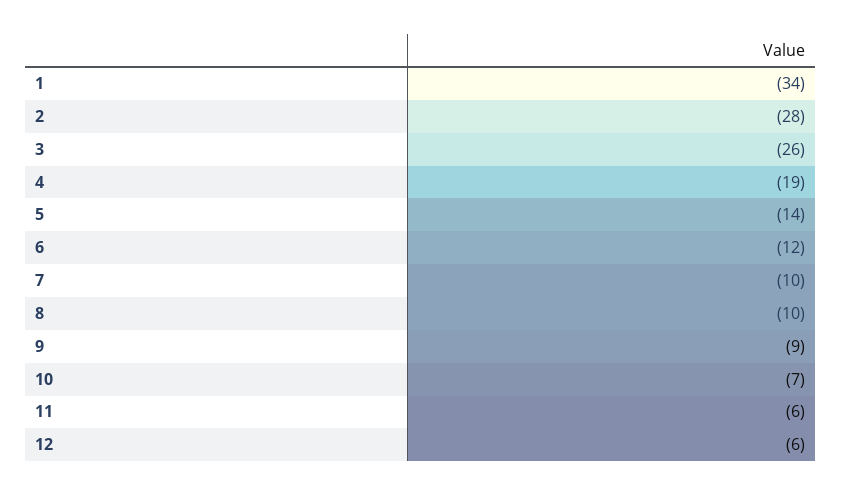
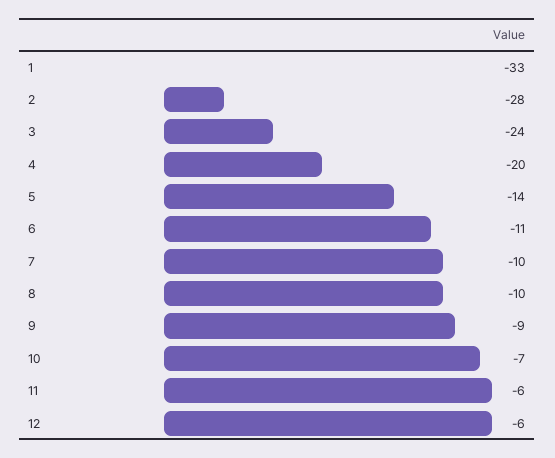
  {
-   "1": -34,
+   "1": -33,
    "2": -28,
-   "3": -26,
+   "3": -24,
-   "4": -19,
+   "4": -20,
    "5": -14,
-   "6": -12,
+   "6": -11,
    "7": -10,
    "8": -10,
    "9": -9,
    "10": -7,
    "11": -6,
    "12": -6
  }

